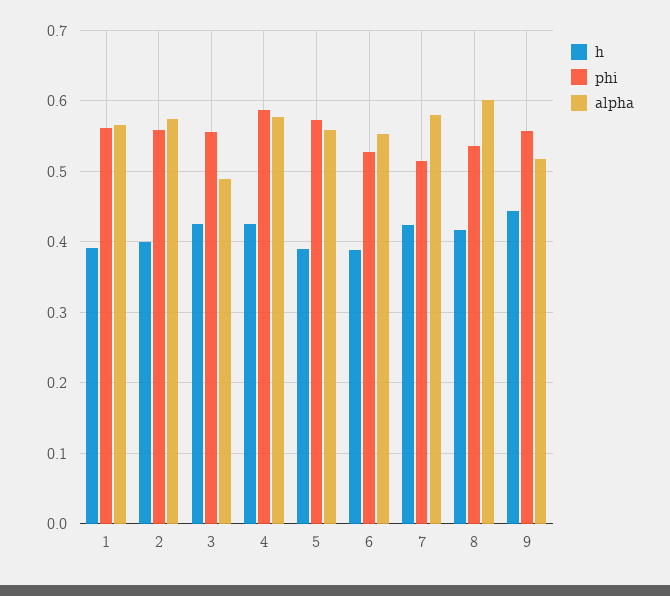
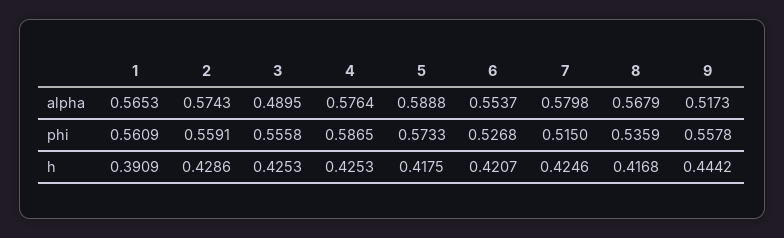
  {
    "h": {
      "1": 0.3909,
-     "2": 0.4,
+     "2": 0.4286,
      "3": 0.4253,
      "4": 0.4253,
-     "5": 0.39,
+     "5": 0.4175,
-     "6": 0.39,
+     "6": 0.4207,
      "7": 0.4246,
      "8": 0.4168,
      "9": 0.4442
    },
    "phi": {
      "1": 0.5609,
      "2": 0.5591,
      "3": 0.5558,
      "4": 0.5865,
      "5": 0.5733,
      "6": 0.5268,
      "7": 0.515,
      "8": 0.5359,
      "9": 0.5578
    },
    "alpha": {
      "1": 0.5653,
      "2": 0.5743,
      "3": 0.4895,
      "4": 0.5764,
-     "5": 0.56,
+     "5": 0.5888,
      "6": 0.5537,
      "7": 0.5798,
-     "8": 0.6,
+     "8": 0.5679,
      "9": 0.5173
    }
  }

